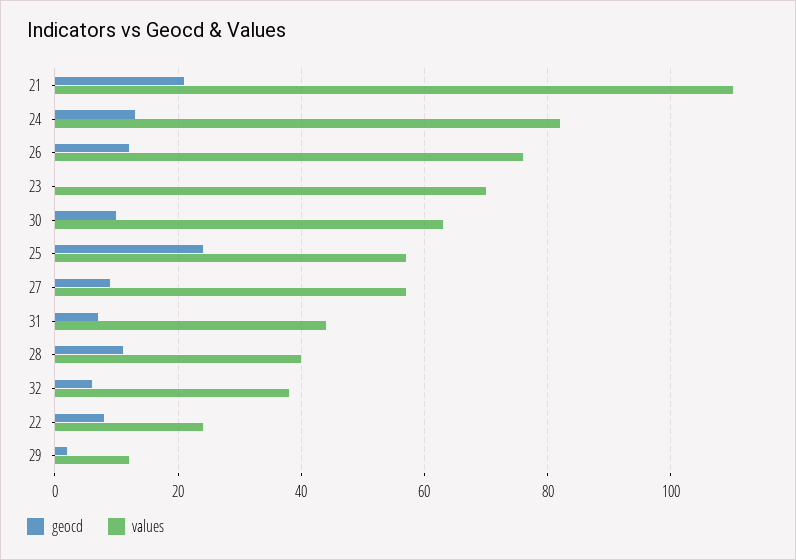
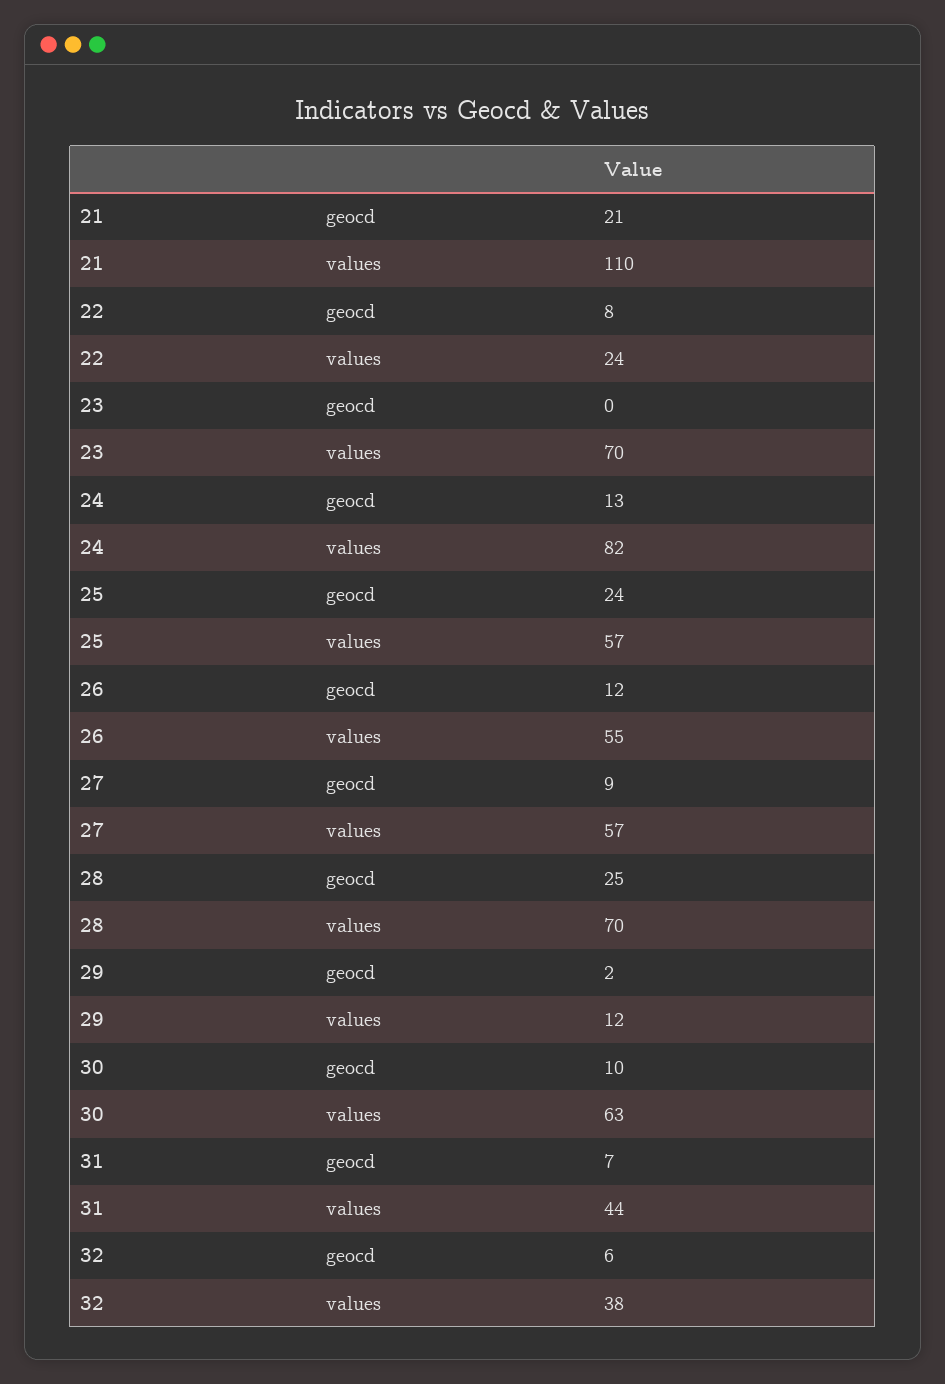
  {
    "geocd": {
      "21": 21,
      "24": 13,
      "26": 12,
      "23": 0,
      "30": 10,
      "25": 24,
      "27": 9,
      "31": 7,
-     "28": 10,
+     "28": 25,
      "32": 6,
      "22": 8,
      "29": 2
    },
    "values": {
      "21": 110,
      "24": 82,
-     "26": 75,
+     "26": 55,
      "23": 70,
      "30": 63,
      "25": 57,
      "27": 57,
      "31": 44,
-     "28": 40,
+     "28": 70,
      "32": 38,
      "22": 24,
      "29": 12
    }
  }

